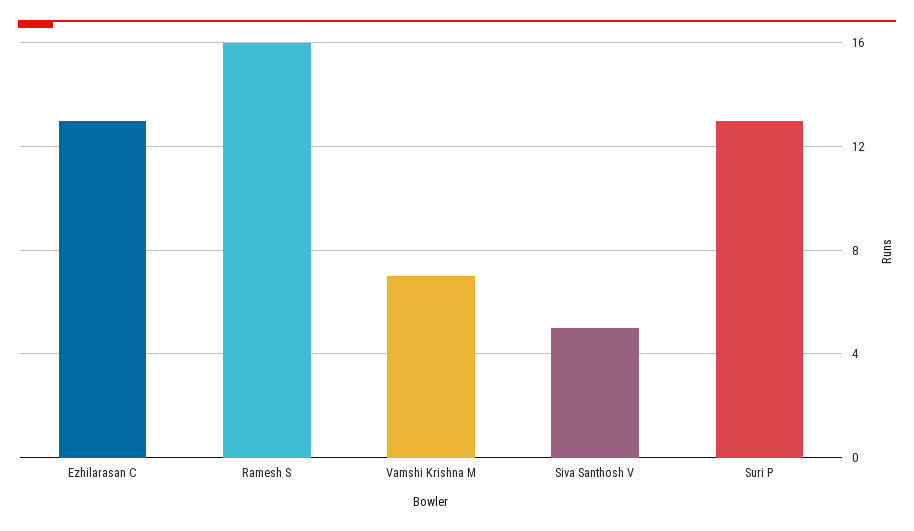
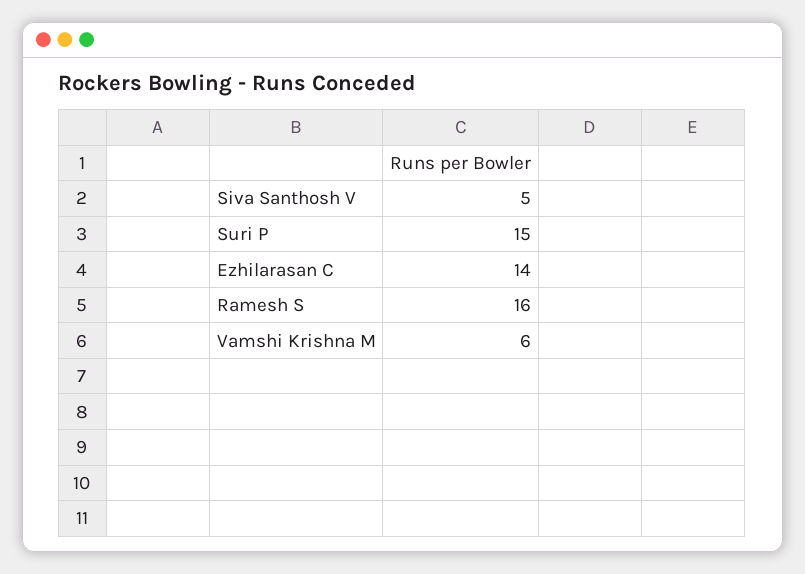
  {
-   "Ezhilarasan C": 13,
+   "Ezhilarasan C": 14,
    "Ramesh S": 16,
-   "Vamshi Krishna M": 7,
+   "Vamshi Krishna M": 6,
    "Siva Santhosh V": 5,
-   "Suri P": 13
+   "Suri P": 15
  }

